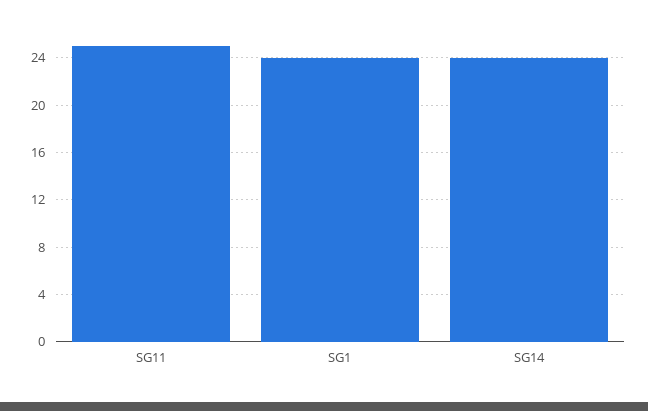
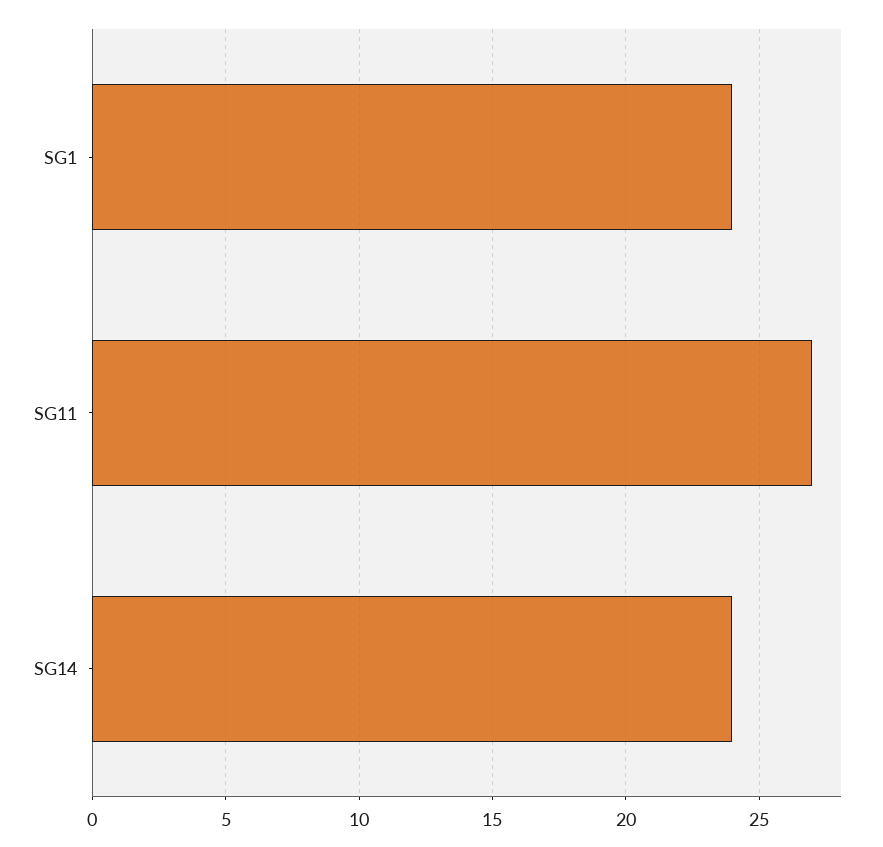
  {
-   "SG11": 25,
+   "SG11": 27,
    "SG1": 24,
    "SG14": 24
  }

